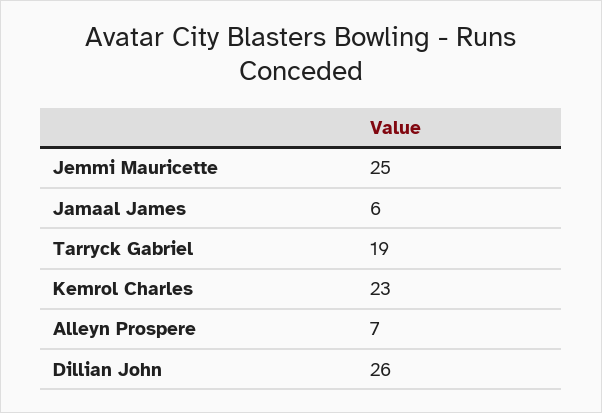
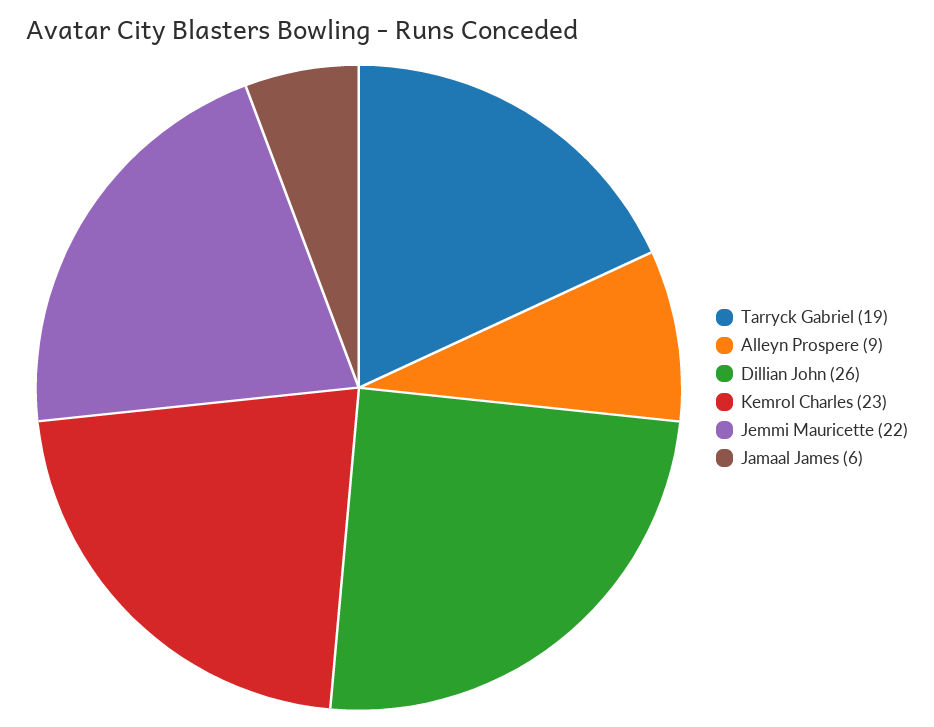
  {
-   "Jemmi Mauricette": 25,
+   "Jemmi Mauricette": 22,
    "Jamaal James": 6,
    "Tarryck Gabriel": 19,
    "Kemrol Charles": 23,
-   "Alleyn Prospere": 7,
+   "Alleyn Prospere": 9,
    "Dillian John": 26
  }

